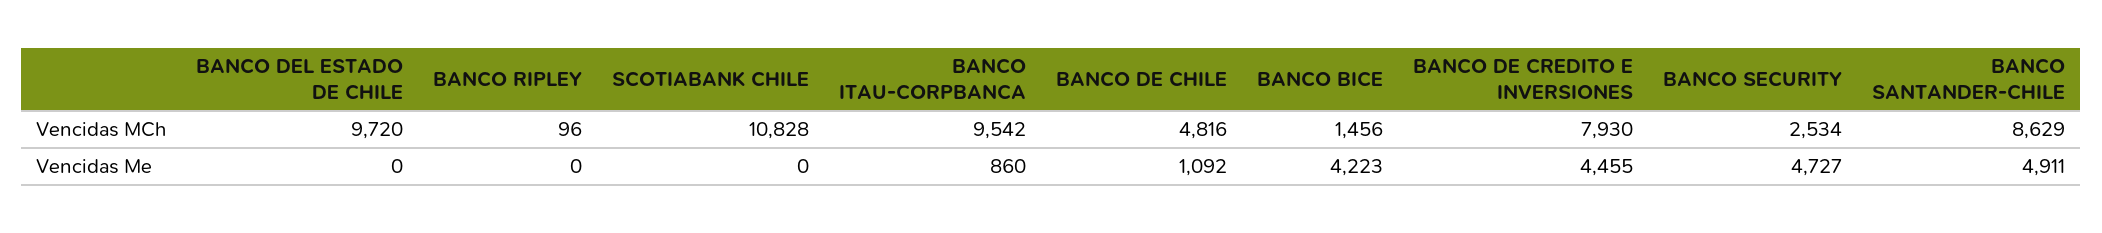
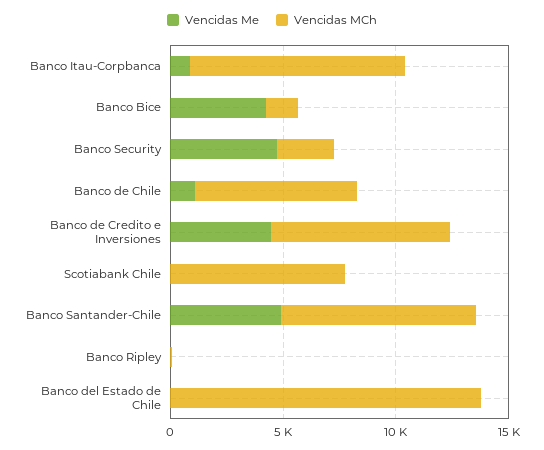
  {
    "Vencidas MCh": {
-     "BANCO DEL ESTADO DE CHILE": 9720,
+     "BANCO DEL ESTADO DE CHILE": 14000,
      "BANCO RIPLEY": 96,
-     "SCOTIABANK CHILE": 10828,
+     "SCOTIABANK CHILE": 8000,
      "BANCO ITAU-CORPBANCA": 9542,
-     "BANCO DE CHILE": 4816,
+     "BANCO DE CHILE": 7000,
      "BANCO BICE": 1456,
      "BANCO DE CREDITO E INVERSIONES": 7930,
      "BANCO SECURITY": 2534,
      "BANCO SANTANDER-CHILE": 8629
    },
    "Vencidas Me": {
      "BANCO DEL ESTADO DE CHILE": 0,
      "BANCO RIPLEY": 0,
      "SCOTIABANK CHILE": 0,
      "BANCO ITAU-CORPBANCA": 860,
      "BANCO DE CHILE": 1092,
      "BANCO BICE": 4223,
      "BANCO DE CREDITO E INVERSIONES": 4455,
      "BANCO SECURITY": 4727,
      "BANCO SANTANDER-CHILE": 4911
    }
  }

